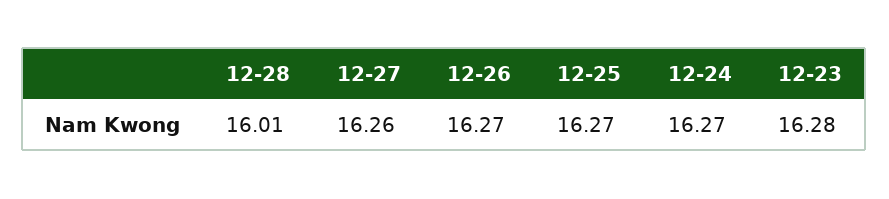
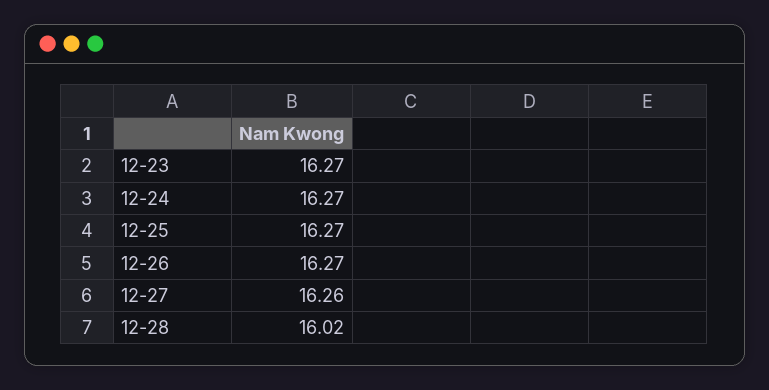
  {
-   "12-28": 16.01,
+   "12-28": 16.02,
    "12-27": 16.26,
    "12-26": 16.27,
    "12-25": 16.27,
    "12-24": 16.27,
-   "12-23": 16.28
+   "12-23": 16.27
  }

